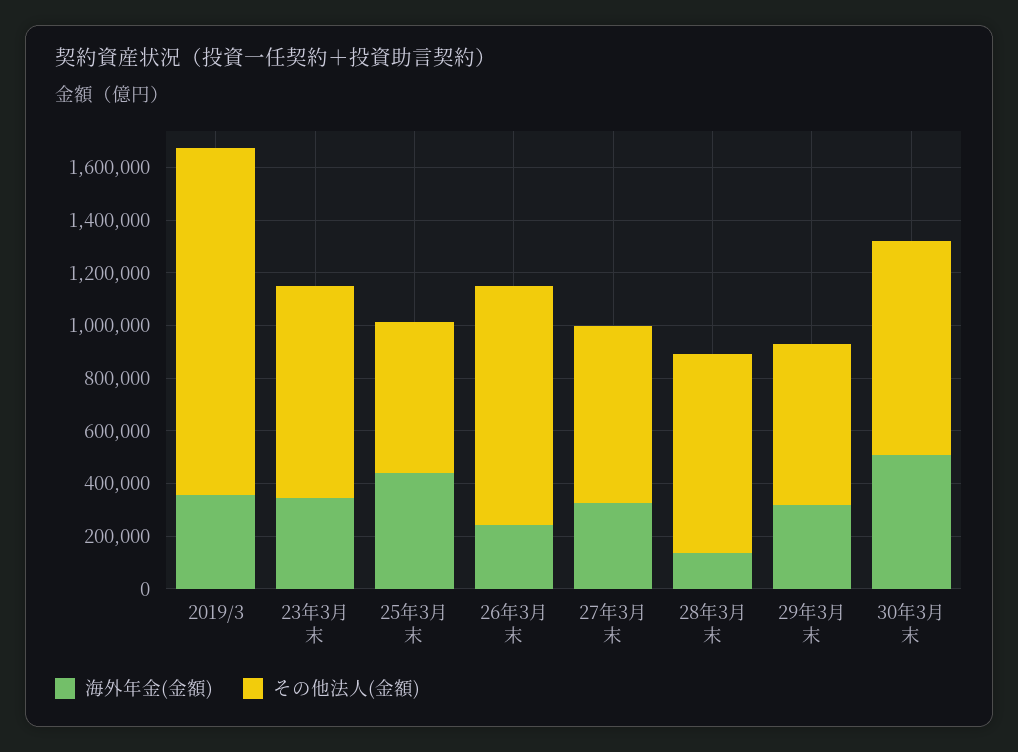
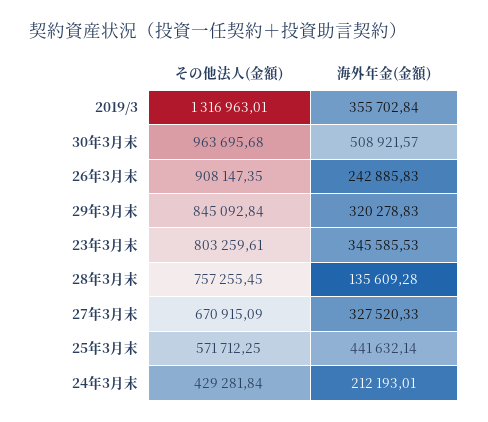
  {
    "海外年金(金額)": {
      "2019/3": 355702.84,
      "23年3月末": 345585.53,
      "25年3月末": 441632.14,
      "26年3月末": 242885.83,
      "27年3月末": 327520.33,
      "28年3月末": 135609.28,
      "29年3月末": 320278.83,
-     "30年3月末": 508921.57
+     "30年3月末": 508921.57,
+     "24年3月末": 212193.01
    },
    "その他法人(金額)": {
      "2019/3": 1316963.01,
      "23年3月末": 803259.61,
      "25年3月末": 571712.25,
      "26年3月末": 908147.35,
      "27年3月末": 670915.09,
      "28年3月末": 757255.45,
-     "29年3月末": 600000,
+     "29年3月末": 845092.84,
-     "30年3月末": 800000
+     "30年3月末": 963695.68,
+     "24年3月末": 429281.84
    }
  }

